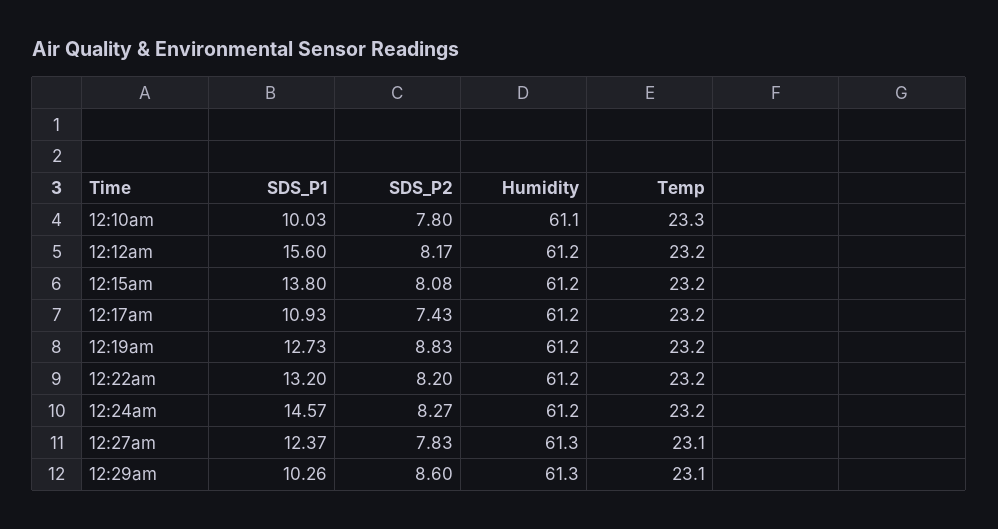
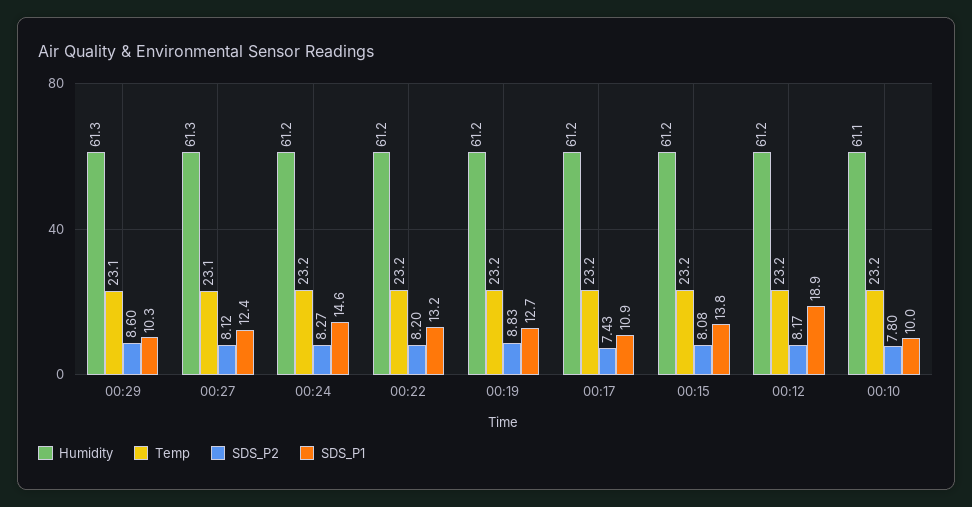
  {
    "SDS_P1": {
      "12:10am": 10.03,
-     "12:12am": 15.6,
+     "12:12am": 18.9,
      "12:15am": 13.8,
      "12:17am": 10.93,
      "12:19am": 12.73,
      "12:22am": 13.2,
      "12:24am": 14.57,
      "12:27am": 12.37,
      "12:29am": 10.26
    },
    "SDS_P2": {
      "12:10am": 7.8,
      "12:12am": 8.17,
      "12:15am": 8.08,
      "12:17am": 7.43,
      "12:19am": 8.83,
      "12:22am": 8.2,
      "12:24am": 8.27,
-     "12:27am": 7.83,
+     "12:27am": 8.12,
      "12:29am": 8.6
    },
    "Humidity": {
      "12:10am": 61.1,
      "12:12am": 61.2,
      "12:15am": 61.2,
      "12:17am": 61.2,
      "12:19am": 61.2,
      "12:22am": 61.2,
      "12:24am": 61.2,
      "12:27am": 61.3,
      "12:29am": 61.3
    },
    "Temp": {
-     "12:10am": 23.3,
+     "12:10am": 23.2,
      "12:12am": 23.2,
      "12:15am": 23.2,
      "12:17am": 23.2,
      "12:19am": 23.2,
      "12:22am": 23.2,
      "12:24am": 23.2,
      "12:27am": 23.1,
      "12:29am": 23.1
    }
  }

